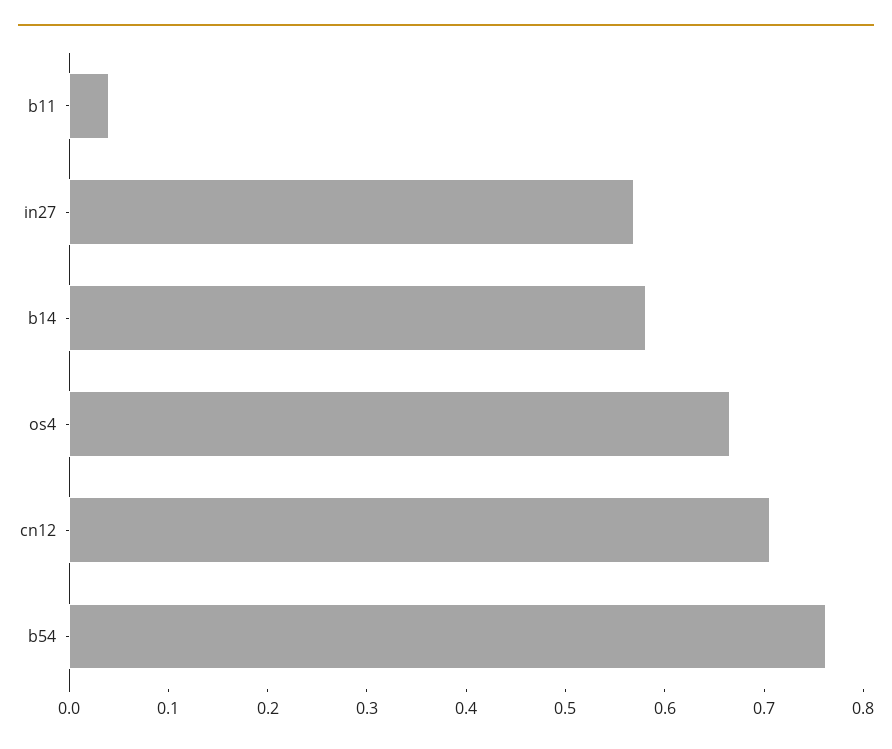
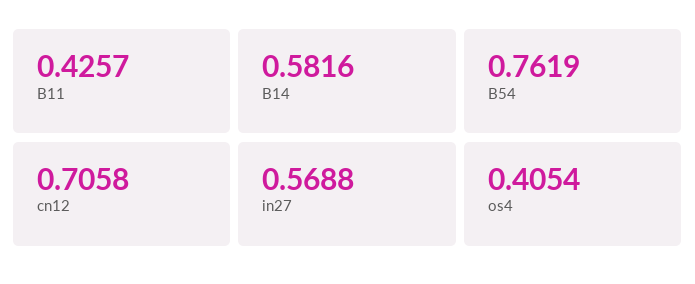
  {
-   "b11": 0.04,
+   "b11": 0.4257,
    "in27": 0.5688,
    "b14": 0.5816,
-   "os4": 0.66,
+   "os4": 0.4054,
    "cn12": 0.7058,
    "b54": 0.7619
  }

